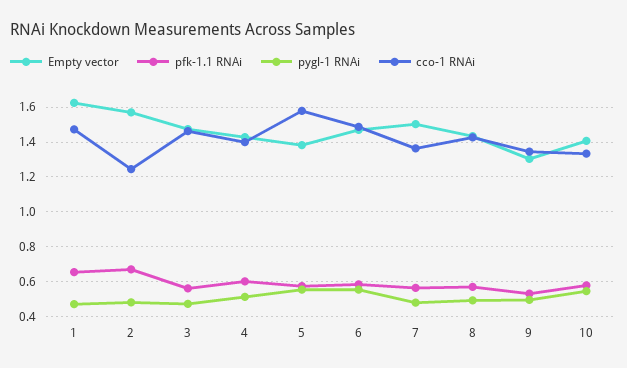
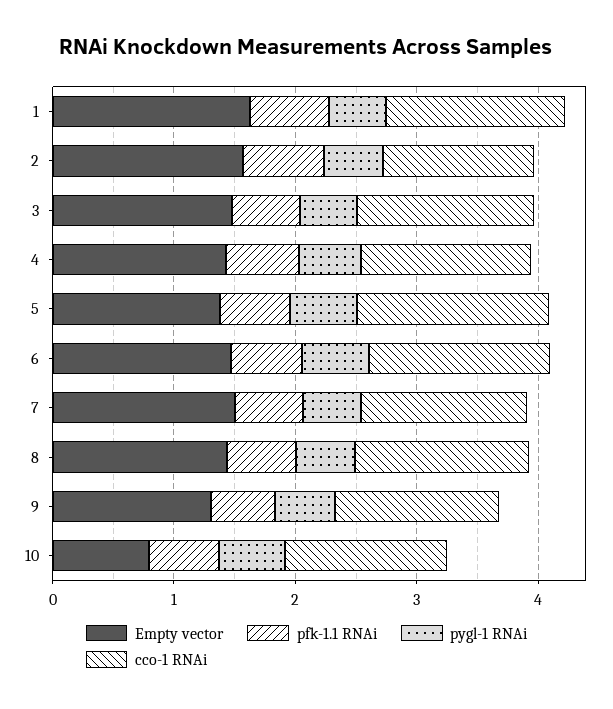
  {
    "Empty vector": {
      "1": 1.65,
      "2": 1.55,
      "3": 1.45,
      "4": 1.45,
      "5": 1.4,
      "6": 1.45,
      "7": 1.5,
      "8": 1.45,
      "9": 1.3,
-     "10": 1.4
+     "10": 0.8
    },
    "pfk-1.1 RNAi": {
      "1": 0.65,
      "2": 0.65,
      "3": 0.55,
      "4": 0.6,
      "5": 0.55,
      "6": 0.6,
      "7": 0.55,
      "8": 0.55,
      "9": 0.55,
      "10": 0.6
    },
    "pygl-1 RNAi": {
      "1": 0.45,
      "2": 0.5,
      "3": 0.45,
      "4": 0.5,
      "5": 0.55,
      "6": 0.55,
      "7": 0.5,
      "8": 0.5,
      "9": 0.5,
      "10": 0.55
    },
    "cco-1 RNAi": {
      "1": 1.45,
      "2": 1.25,
      "3": 1.45,
      "4": 1.4,
      "5": 1.6,
      "6": 1.5,
      "7": 1.35,
      "8": 1.45,
      "9": 1.35,
      "10": 1.35
    }
  }

